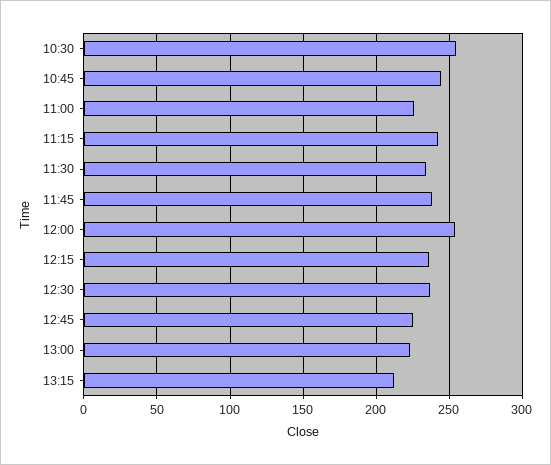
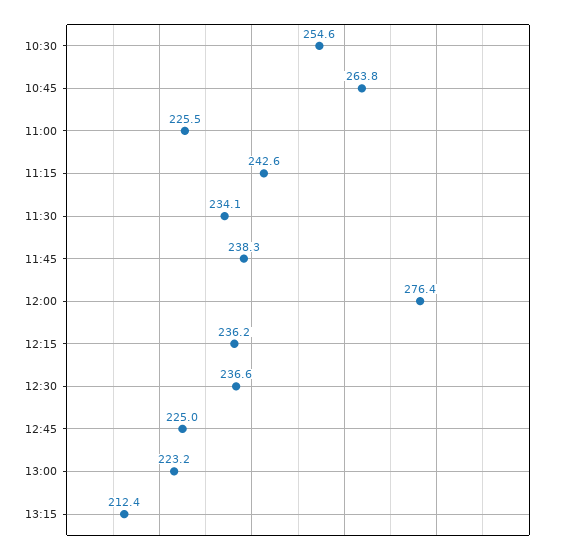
  {
    "10:30": 254.6,
-   "10:45": 245,
+   "10:45": 263.8,
    "11:00": 225.5,
    "11:15": 242.6,
    "11:30": 234.1,
    "11:45": 238.3,
-   "12:00": 255,
+   "12:00": 276.4,
    "12:15": 236.2,
    "12:30": 236.6,
    "12:45": 225,
    "13:00": 223.2,
    "13:15": 212.4
  }

